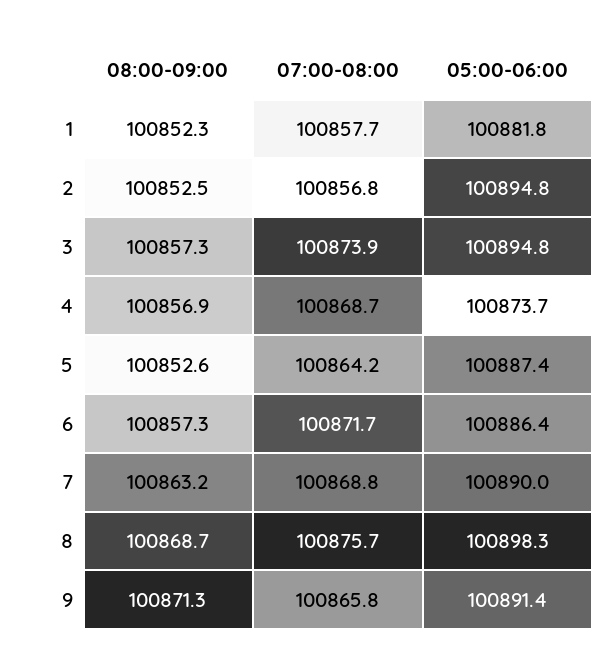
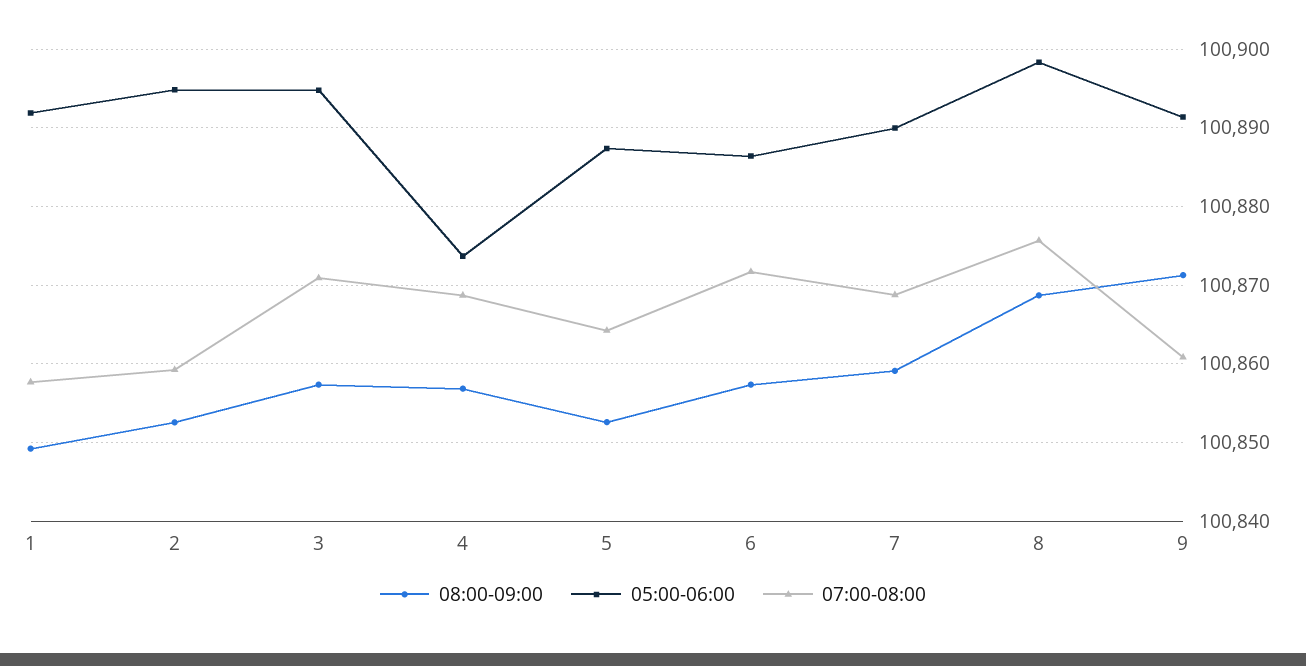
  {
    "08:00-09:00": {
-     "1": 100852.3,
+     "1": 100849,
      "2": 100852.5,
      "3": 100857.3,
      "4": 100856.9,
      "5": 100852.6,
      "6": 100857.3,
-     "7": 100863.2,
+     "7": 100859,
      "8": 100868.7,
      "9": 100871.3
    },
    "07:00-08:00": {
      "1": 100857.7,
-     "2": 100856.8,
+     "2": 100859,
-     "3": 100873.9,
+     "3": 100871,
      "4": 100868.7,
      "5": 100864.2,
      "6": 100871.7,
      "7": 100868.8,
      "8": 100875.7,
-     "9": 100865.8
+     "9": 100861
    },
    "05:00-06:00": {
-     "1": 100881.8,
+     "1": 100892,
      "2": 100894.8,
      "3": 100894.8,
      "4": 100873.7,
      "5": 100887.4,
      "6": 100886.4,
      "7": 100890,
      "8": 100898.3,
      "9": 100891.4
    }
  }

